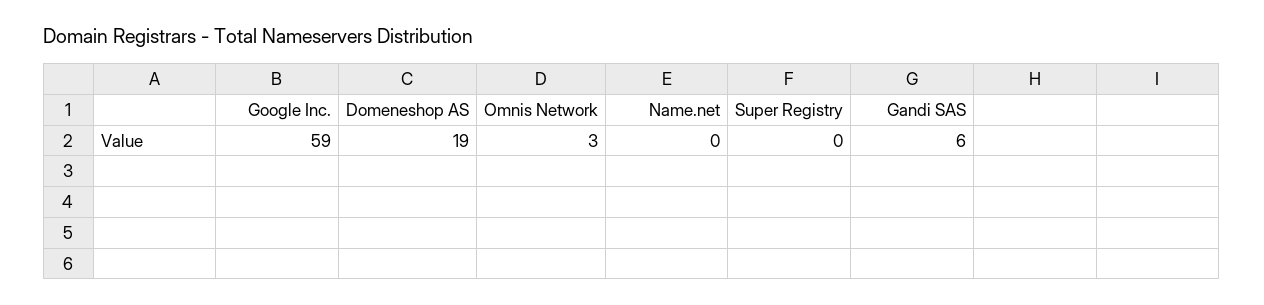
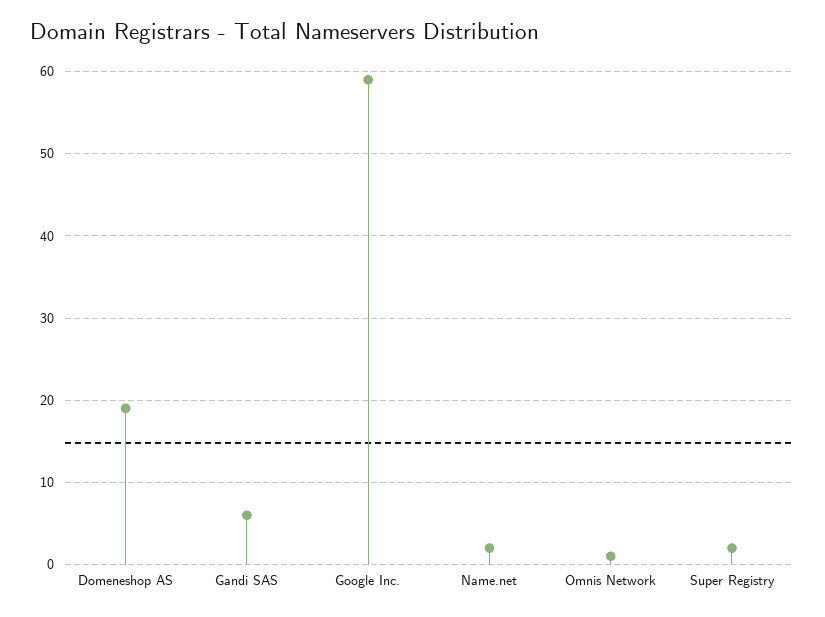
  {
    "Google Inc.": 59,
    "Domeneshop AS": 19,
-   "Omnis Network": 3,
+   "Omnis Network": 1,
-   "Name.net": 0,
+   "Name.net": 2,
-   "Super Registry": 0,
+   "Super Registry": 2,
    "Gandi SAS": 6
  }

